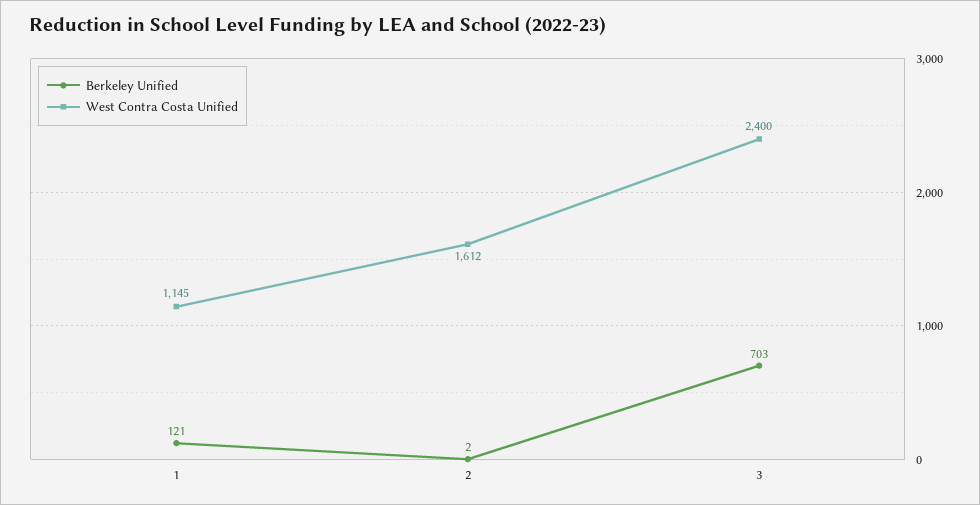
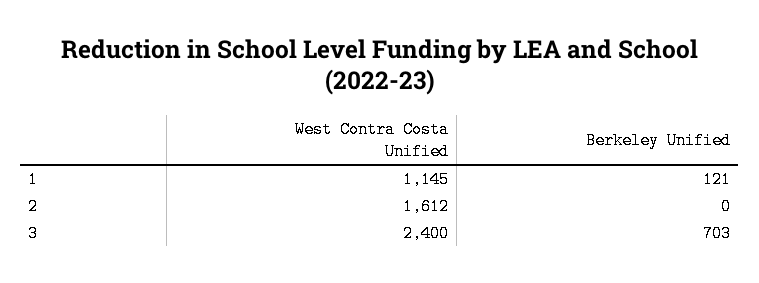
  {
    "Berkeley Unified": {
      "1": 121,
-     "2": 2,
+     "2": 0,
      "3": 703
    },
    "West Contra Costa Unified": {
      "1": 1145,
      "2": 1612,
      "3": 2400
    }
  }

